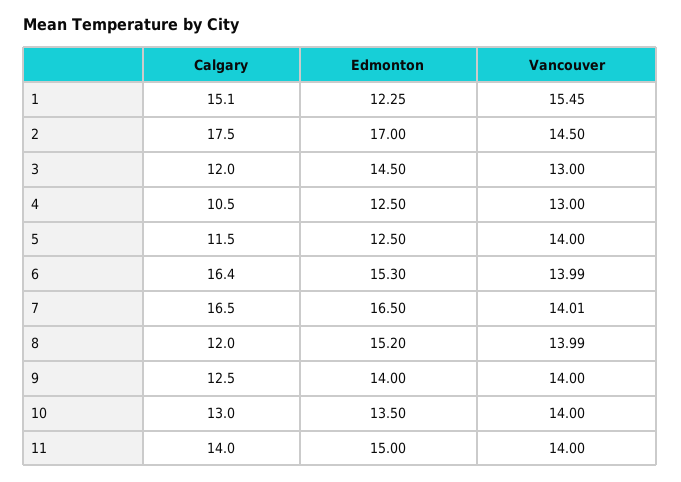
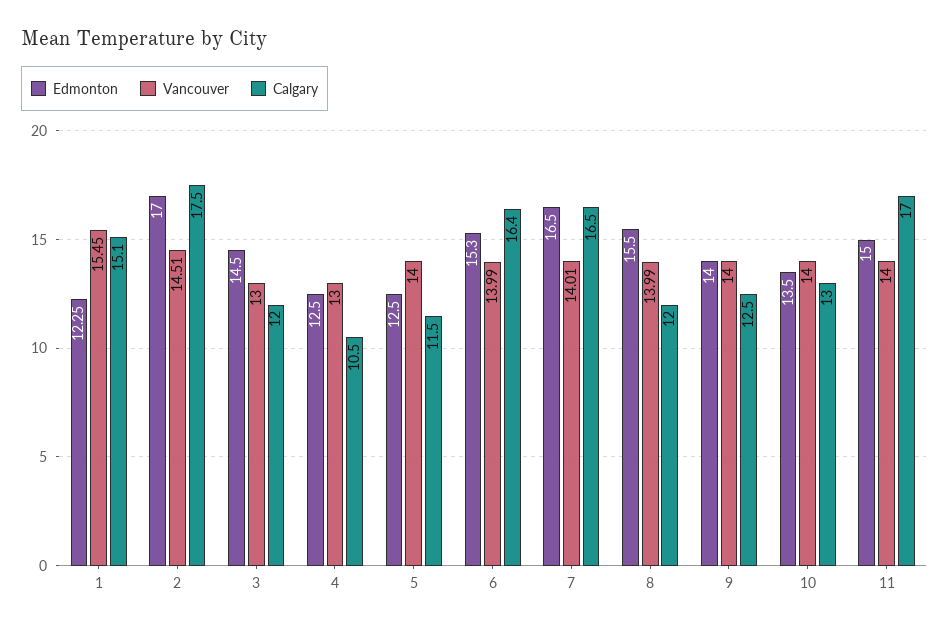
  {
    "Calgary": {
      "1": 15.1,
      "2": 17.5,
      "3": 12,
      "4": 10.5,
      "5": 11.5,
      "6": 16.4,
      "7": 16.5,
      "8": 12,
      "9": 12.5,
      "10": 13,
-     "11": 14
+     "11": 17
    },
    "Edmonton": {
      "1": 12.25,
      "2": 17,
      "3": 14.5,
      "4": 12.5,
      "5": 12.5,
      "6": 15.3,
      "7": 16.5,
-     "8": 15.2,
+     "8": 15.5,
      "9": 14,
      "10": 13.5,
      "11": 15
    },
    "Vancouver": {
      "1": 15.45,
-     "2": 14.5,
+     "2": 14.51,
      "3": 13,
      "4": 13,
      "5": 14,
      "6": 13.99,
      "7": 14.01,
      "8": 13.99,
      "9": 14,
      "10": 14,
      "11": 14
    }
  }

